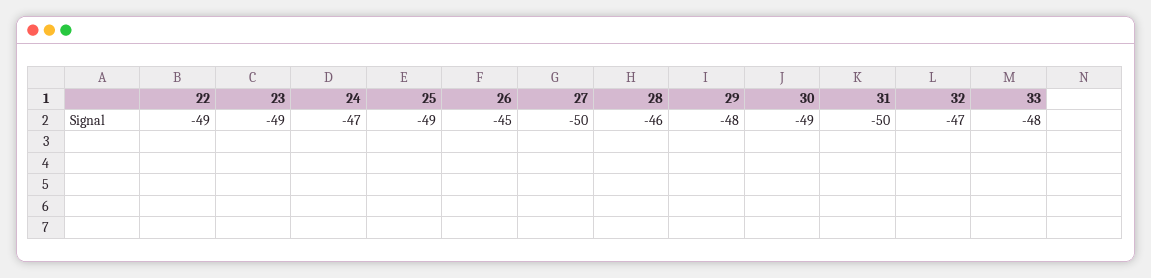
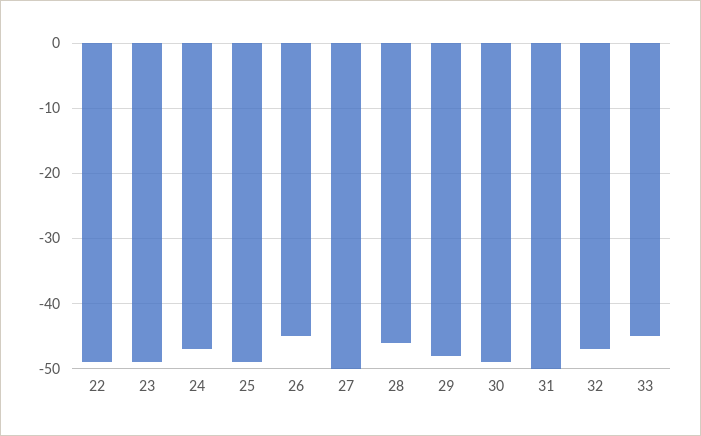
  {
    "22": -49,
    "23": -49,
    "24": -47,
    "25": -49,
    "26": -45,
    "27": -50,
    "28": -46,
    "29": -48,
    "30": -49,
    "31": -50,
    "32": -47,
-   "33": -48
+   "33": -45
  }

